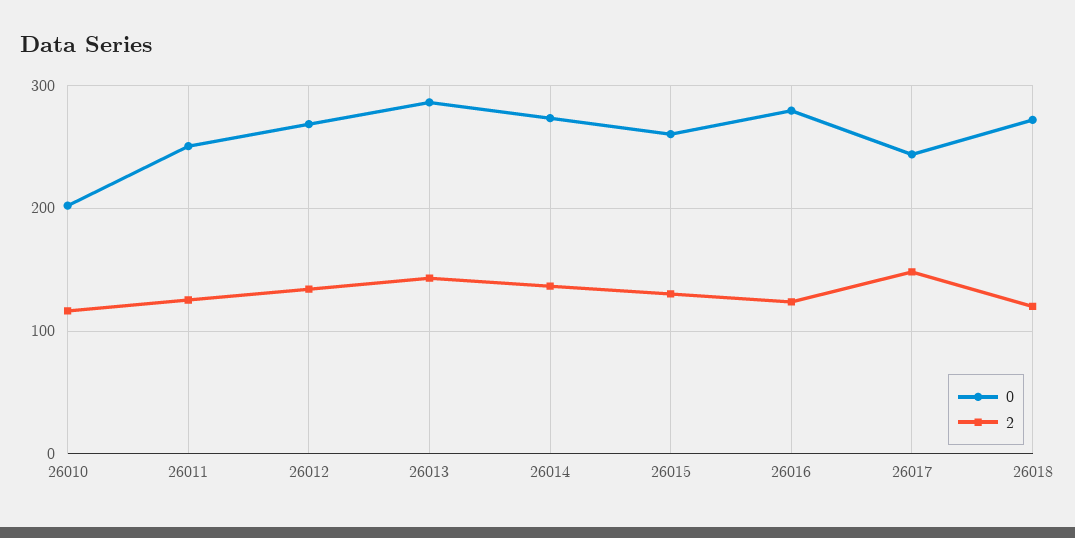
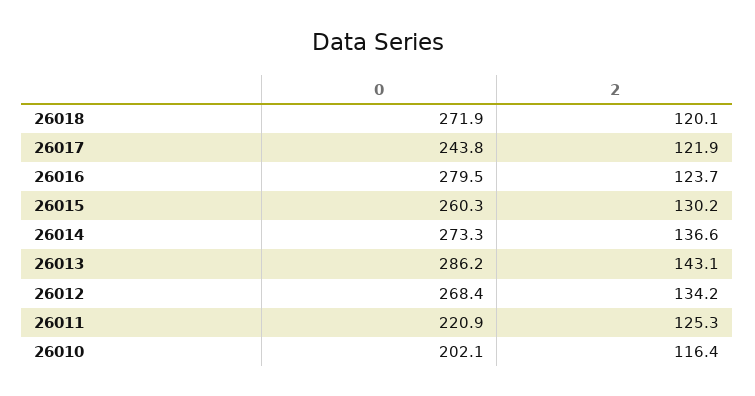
  {
    "0": {
      "26010": 202.1,
-     "26011": 250,
+     "26011": 220.9,
      "26012": 268.4,
      "26013": 286.2,
      "26014": 273.3,
      "26015": 260.3,
      "26016": 279.5,
      "26017": 243.8,
      "26018": 271.9
    },
    "2": {
      "26010": 116.4,
      "26011": 125.3,
      "26012": 134.2,
      "26013": 143.1,
      "26014": 136.6,
      "26015": 130.2,
      "26016": 123.7,
-     "26017": 150,
+     "26017": 121.9,
      "26018": 120.1
    }
  }

